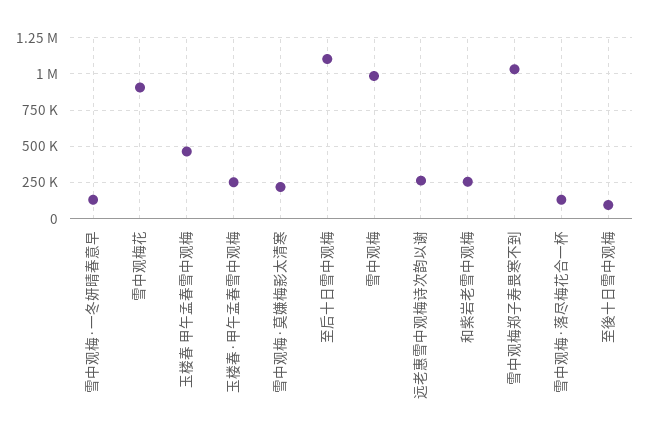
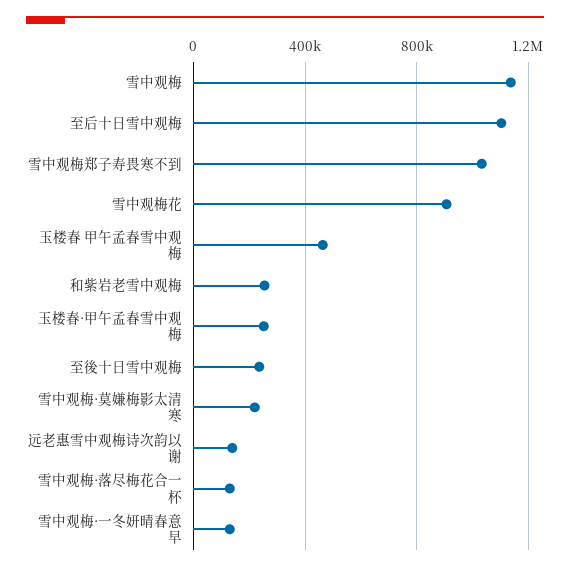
  {
    "雪中观梅·一冬妍晴春意早": 150000,
    "雪中观梅花": 900000,
    "玉楼春 甲午孟春雪中观梅": 450000,
    "玉楼春·甲午孟春雪中观梅": 250000,
    "雪中观梅·莫嫌梅影太清寒": 200000,
    "至后十日雪中观梅": 1100000,
-   "雪中观梅": 1000000,
+   "雪中观梅": 1150000,
-   "远老惠雪中观梅诗次韵以谢": 250000,
+   "远老惠雪中观梅诗次韵以谢": 150000,
    "和紫岩老雪中观梅": 250000,
    "雪中观梅郑子寿畏寒不到": 1050000,
    "雪中观梅·落尽梅花合一杯": 150000,
-   "至後十日雪中观梅": 100000
+   "至後十日雪中观梅": 250000
  }

